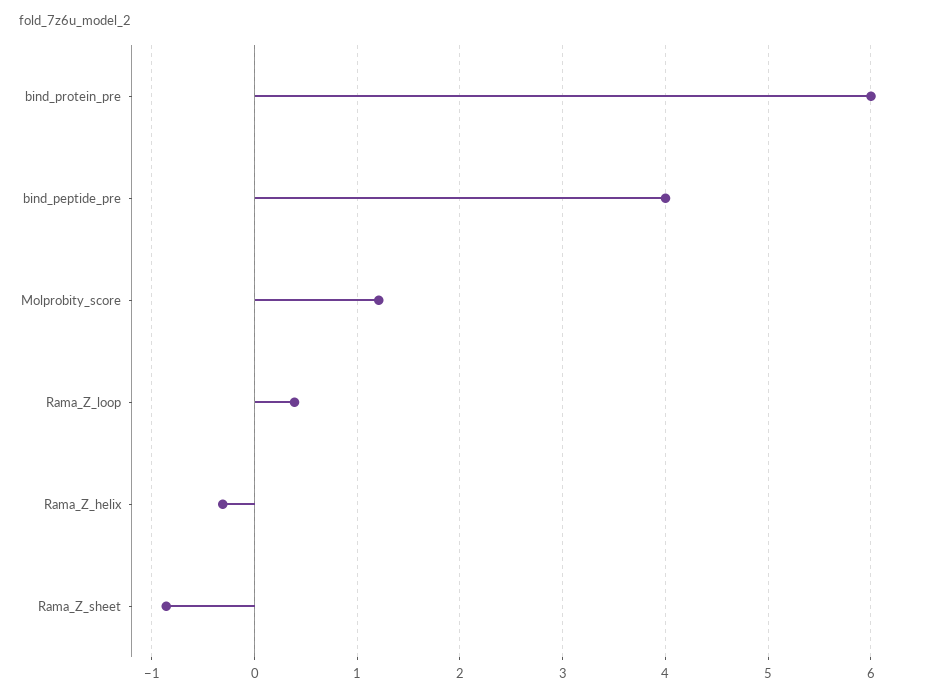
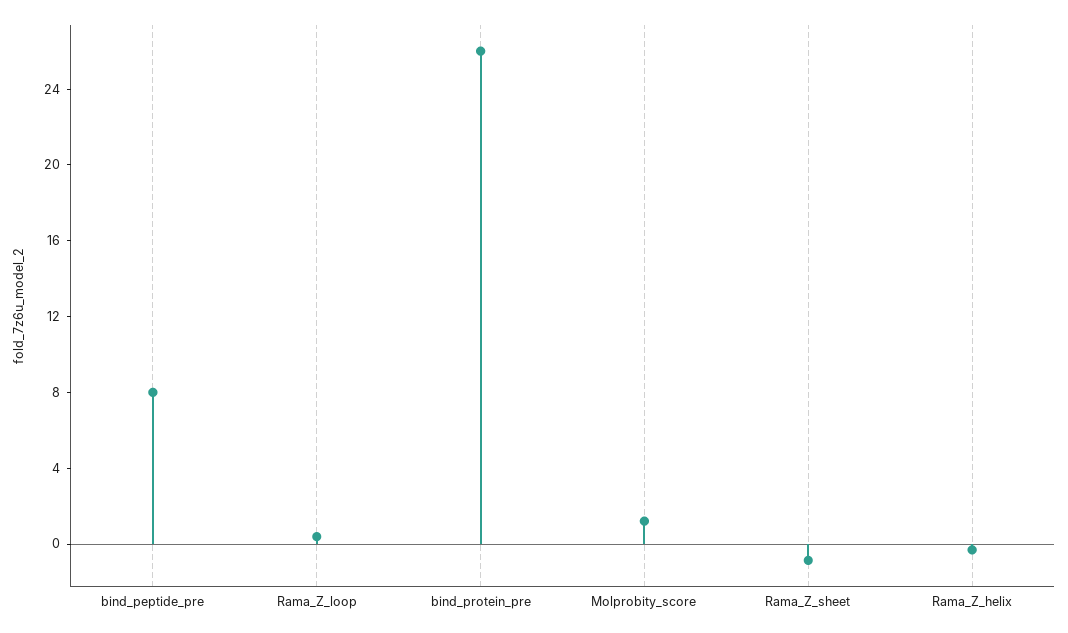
  {
-   "bind_protein_pre": 6,
+   "bind_protein_pre": 26,
-   "bind_peptide_pre": 4,
+   "bind_peptide_pre": 8,
    "Molprobity_score": 1.2,
    "Rama_Z_loop": 0.4,
    "Rama_Z_helix": -0.3,
    "Rama_Z_sheet": -0.9
  }

